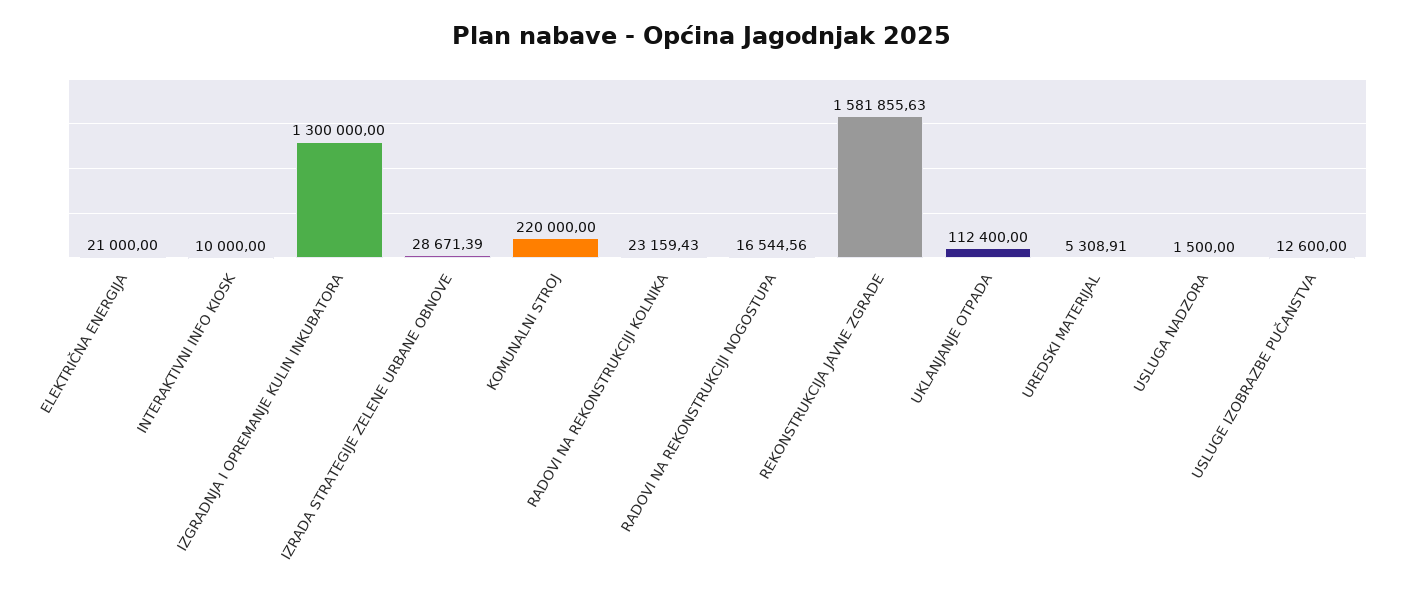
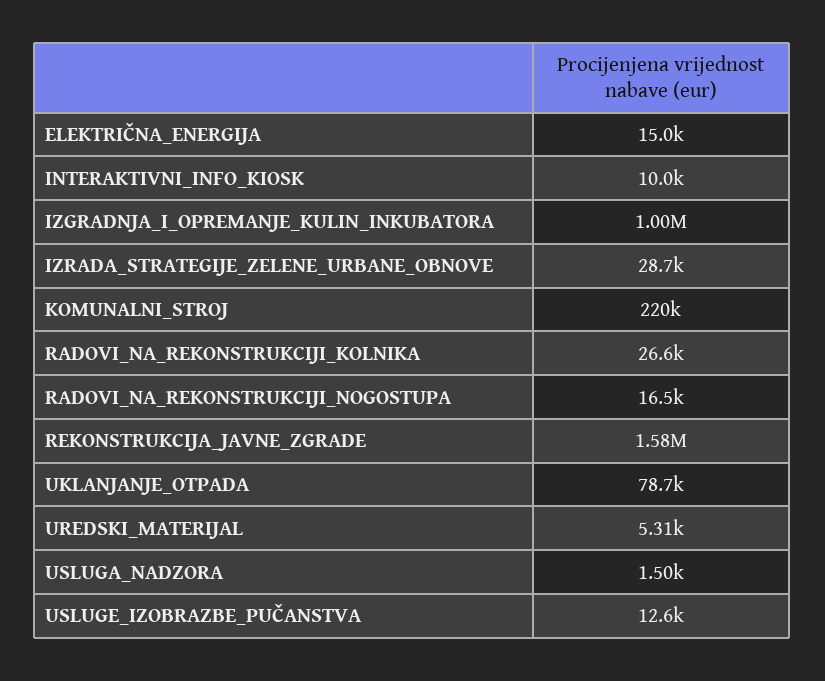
  {
-   "ELEKTRIČNA ENERGIJA": 21000,
+   "ELEKTRIČNA ENERGIJA": 15000,
    "INTERAKTIVNI INFO KIOSK": 10000,
-   "IZGRADNJA I OPREMANJE KULIN INKUBATORA": 1300000,
+   "IZGRADNJA I OPREMANJE KULIN INKUBATORA": 1000000,
    "IZRADA STRATEGIJE ZELENE URBANE OBNOVE": 28671.39,
    "KOMUNALNI STROJ": 220000,
-   "RADOVI NA REKONSTRUKCIJI KOLNIKA": 23159.43,
+   "RADOVI NA REKONSTRUKCIJI KOLNIKA": 26600,
    "RADOVI NA REKONSTRUKCIJI NOGOSTUPA": 16544.56,
    "REKONSTRUKCIJA JAVNE ZGRADE": 1581855.63,
-   "UKLANJANJE OTPADA": 112400,
+   "UKLANJANJE OTPADA": 78700,
    "UREDSKI MATERIJAL": 5308.91,
    "USLUGA NADZORA": 1500,
    "USLUGE IZOBRAZBE PUČANSTVA": 12600
  }

